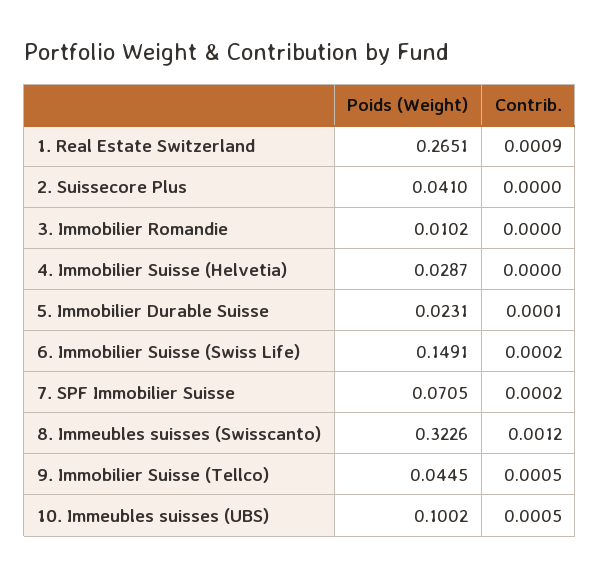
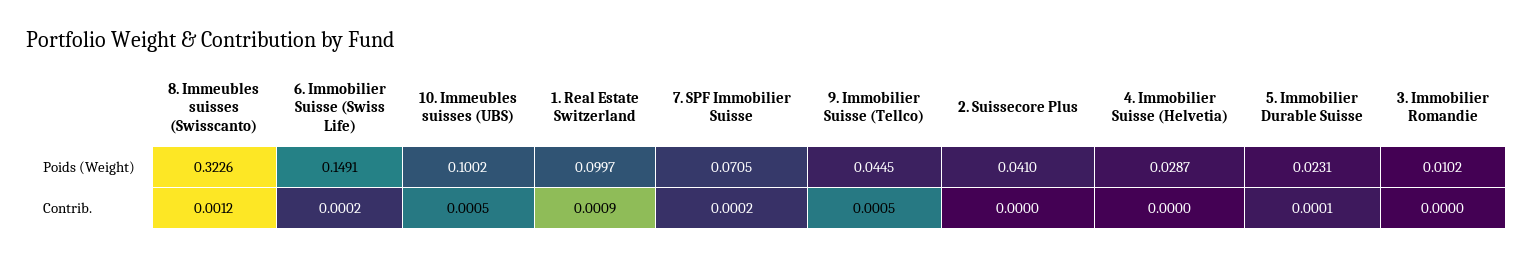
  {
    "Poids (Weight)": {
-     "1. Real Estate Switzerland": 0.2651,
+     "1. Real Estate Switzerland": 0.0997,
      "2. Suissecore Plus": 0.041,
      "3. Immobilier Romandie": 0.0102,
      "4. Immobilier Suisse (Helvetia)": 0.0287,
      "5. Immobilier Durable Suisse": 0.0231,
      "6. Immobilier Suisse (Swiss Life)": 0.1491,
      "7. SPF Immobilier Suisse": 0.0705,
      "8. Immeubles suisses (Swisscanto)": 0.3226,
      "9. Immobilier Suisse (Tellco)": 0.0445,
      "10. Immeubles suisses (UBS)": 0.1002
    },
    "Contrib.": {
      "1. Real Estate Switzerland": 0.0009,
      "2. Suissecore Plus": 0,
      "3. Immobilier Romandie": 0,
      "4. Immobilier Suisse (Helvetia)": 0,
      "5. Immobilier Durable Suisse": 0.0001,
      "6. Immobilier Suisse (Swiss Life)": 0.0002,
      "7. SPF Immobilier Suisse": 0.0002,
      "8. Immeubles suisses (Swisscanto)": 0.0012,
      "9. Immobilier Suisse (Tellco)": 0.0005,
      "10. Immeubles suisses (UBS)": 0.0005
    }
  }

